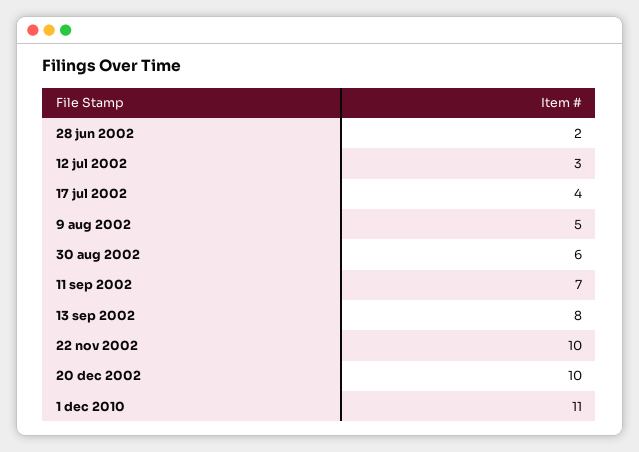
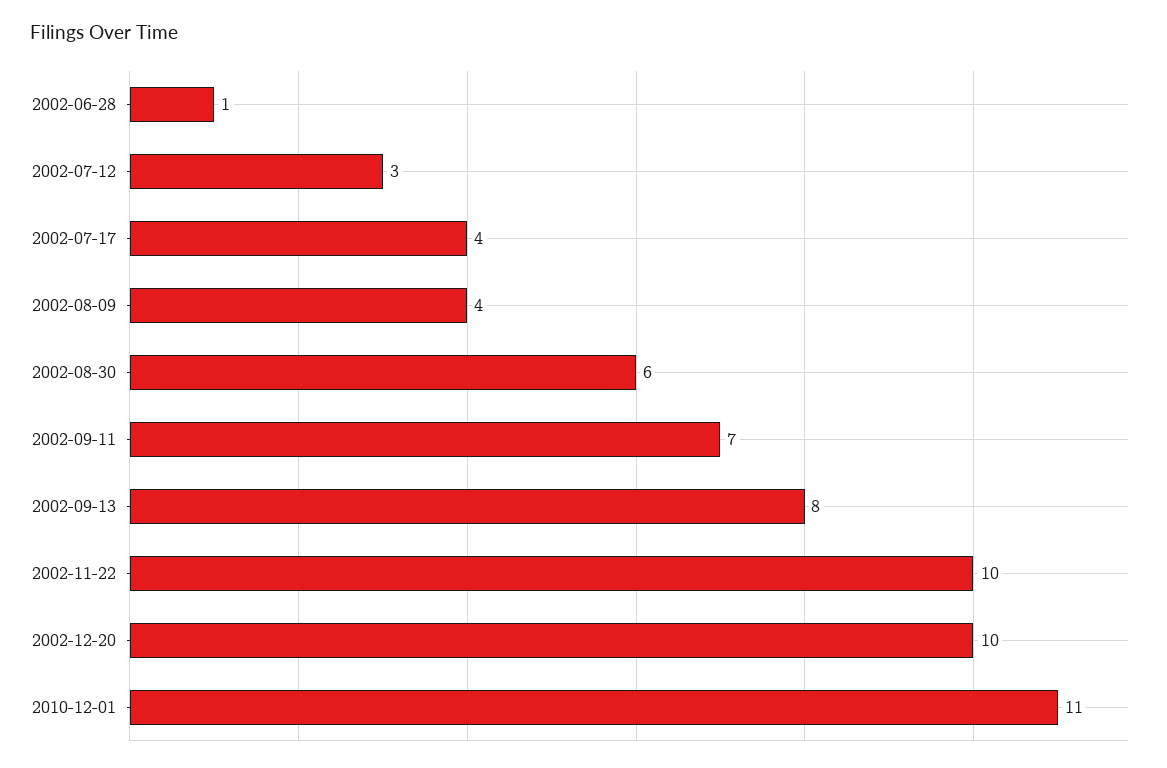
  {
-   "28 jun 2002": 2,
+   "28 jun 2002": 1,
    "12 jul 2002": 3,
    "17 jul 2002": 4,
-   "9 aug 2002": 5,
+   "9 aug 2002": 4,
    "30 aug 2002": 6,
    "11 sep 2002": 7,
    "13 sep 2002": 8,
    "22 nov 2002": 10,
    "20 dec 2002": 10,
    "1 dec 2010": 11
  }

